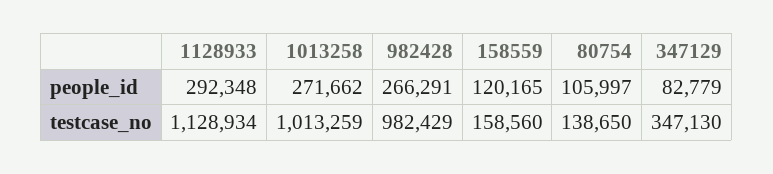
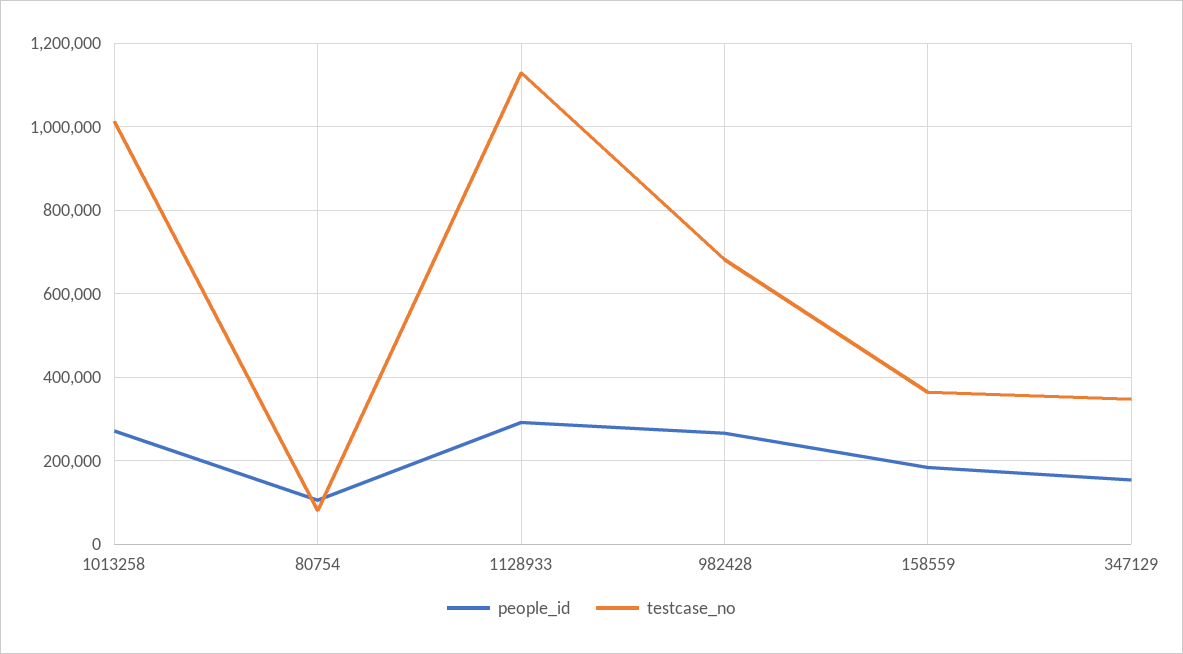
  {
    "people_id": {
      "1128933": 292348,
      "1013258": 271662,
      "982428": 266291,
-     "158559": 120165,
+     "158559": 180000,
      "80754": 105997,
-     "347129": 82779
+     "347129": 160000
    },
    "testcase_no": {
      "1128933": 1128934,
      "1013258": 1013259,
-     "982428": 982429,
+     "982428": 680000,
-     "158559": 158560,
+     "158559": 360000,
-     "80754": 138650,
+     "80754": 80000,
      "347129": 347130
    }
  }

